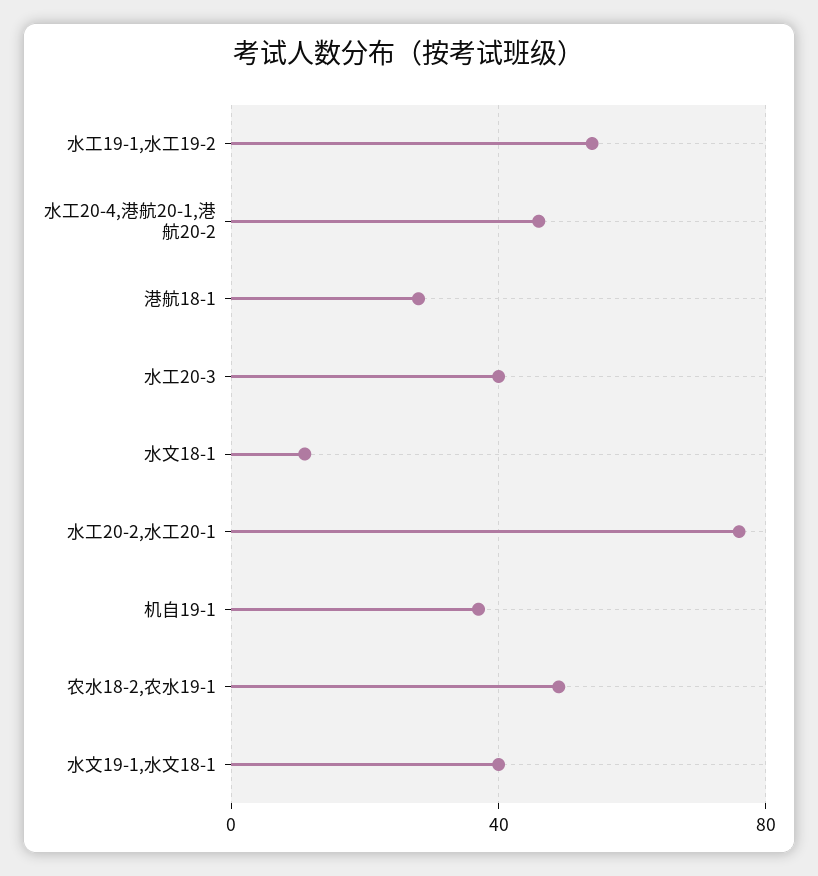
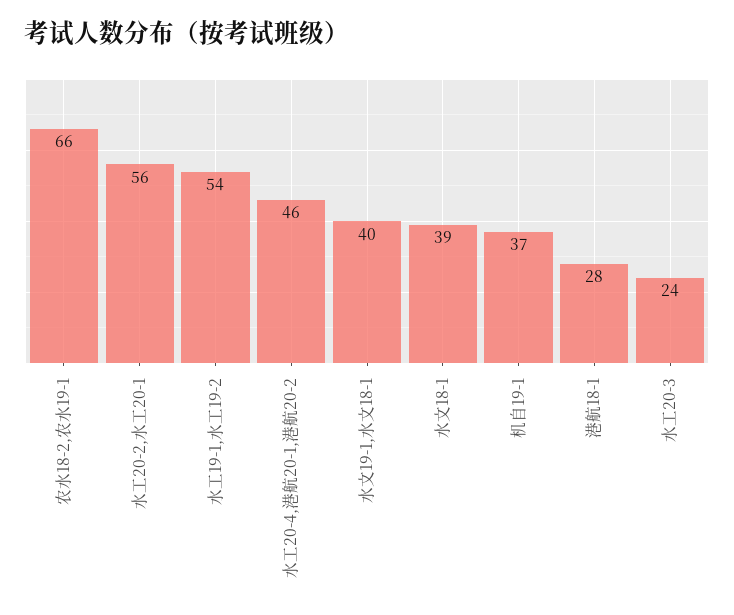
  {
    "水工19-1,水工19-2": 54,
    "水工20-4,港航20-1,港航20-2": 46,
    "港航18-1": 28,
-   "水工20-3": 40,
+   "水工20-3": 24,
-   "水文18-1": 10,
+   "水文18-1": 39,
-   "水工20-2,水工20-1": 75,
+   "水工20-2,水工20-1": 56,
    "机自19-1": 37,
-   "农水18-2,农水19-1": 50,
+   "农水18-2,农水19-1": 66,
    "水文19-1,水文18-1": 40
  }

